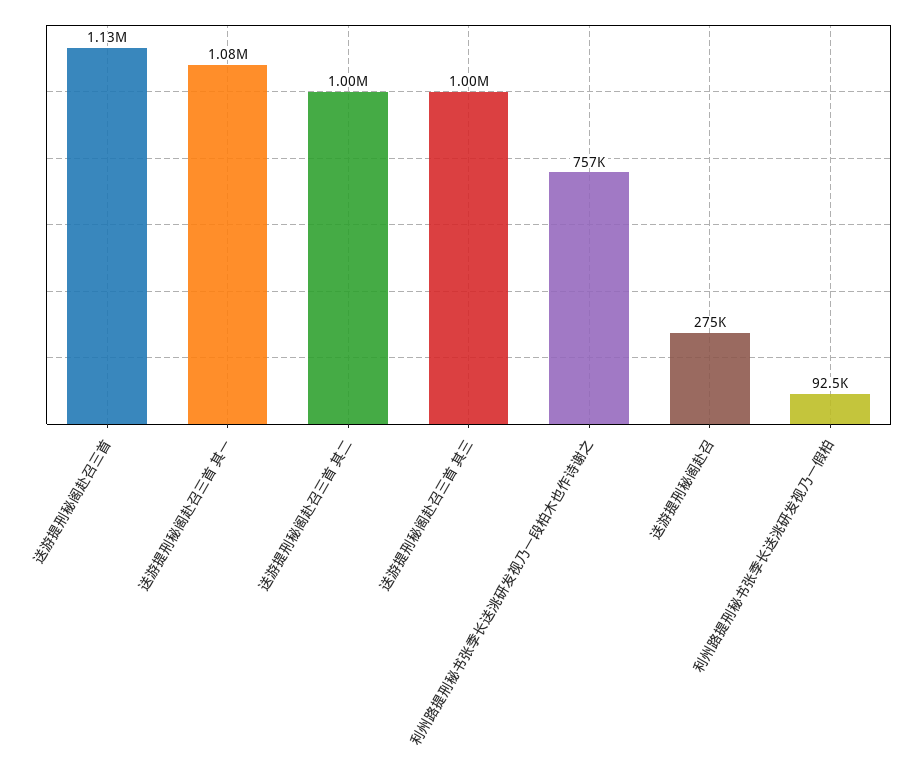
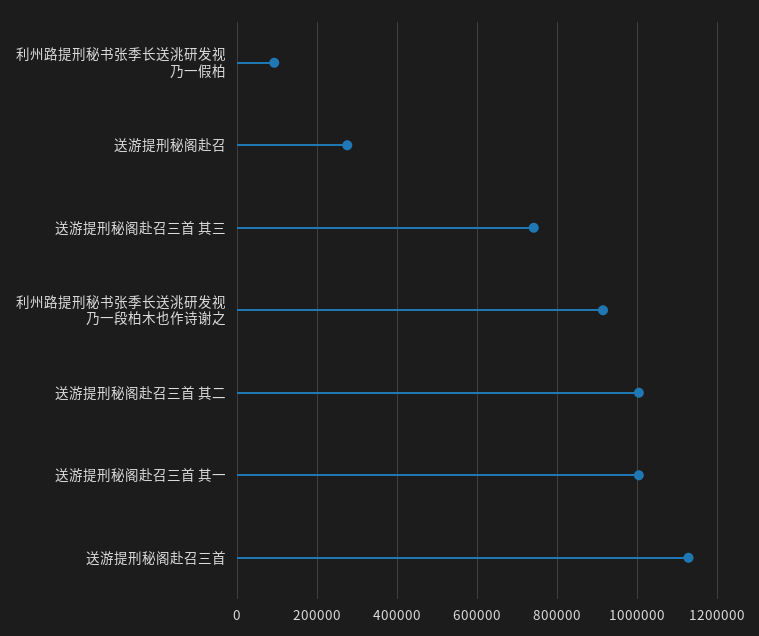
  {
    "送游提刑秘阁赴召三首": 1130000,
-   "送游提刑秘阁赴召三首 其一": 1080000,
+   "送游提刑秘阁赴召三首 其一": 1000000,
    "送游提刑秘阁赴召三首 其二": 1000000,
-   "送游提刑秘阁赴召三首 其三": 1000000,
+   "送游提刑秘阁赴召三首 其三": 740000,
-   "利州路提刑秘书张季长送洮研发视乃一段柏木也作诗谢之": 757000,
+   "利州路提刑秘书张季长送洮研发视乃一段柏木也作诗谢之": 920000,
    "送游提刑秘阁赴召": 275000,
    "利州路提刑秘书张季长送洮研发视乃一假柏": 92500
  }

